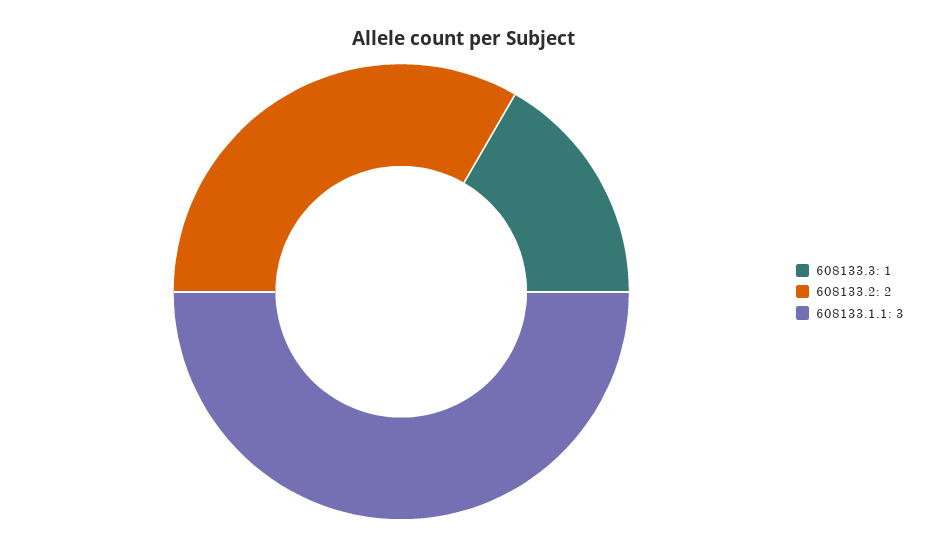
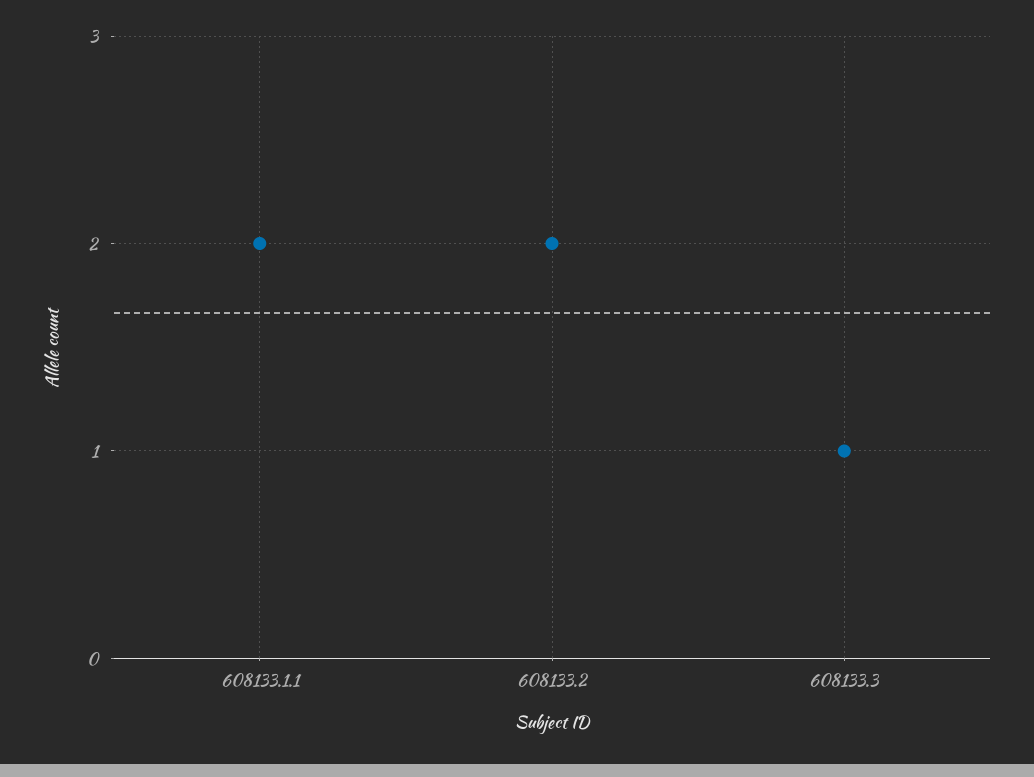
  {
    "608133.3": 1,
    "608133.2": 2,
-   "608133.1.1": 3
+   "608133.1.1": 2
  }

